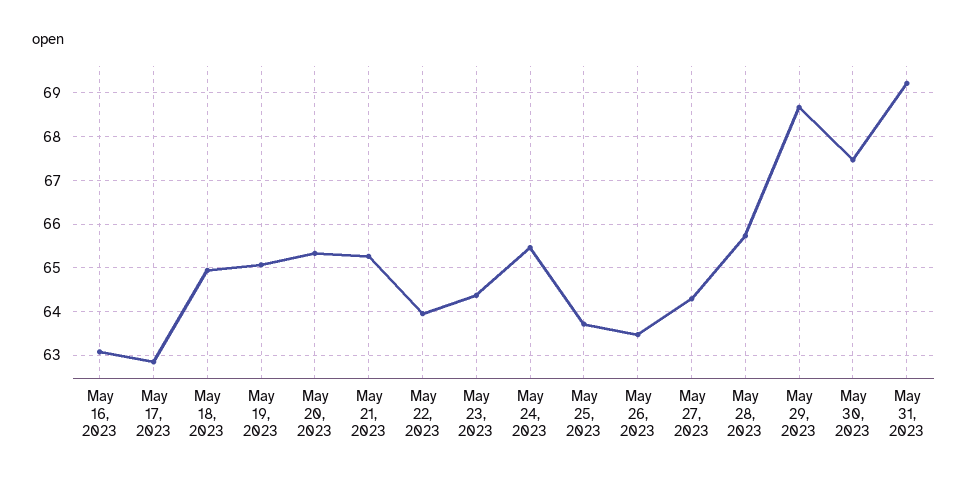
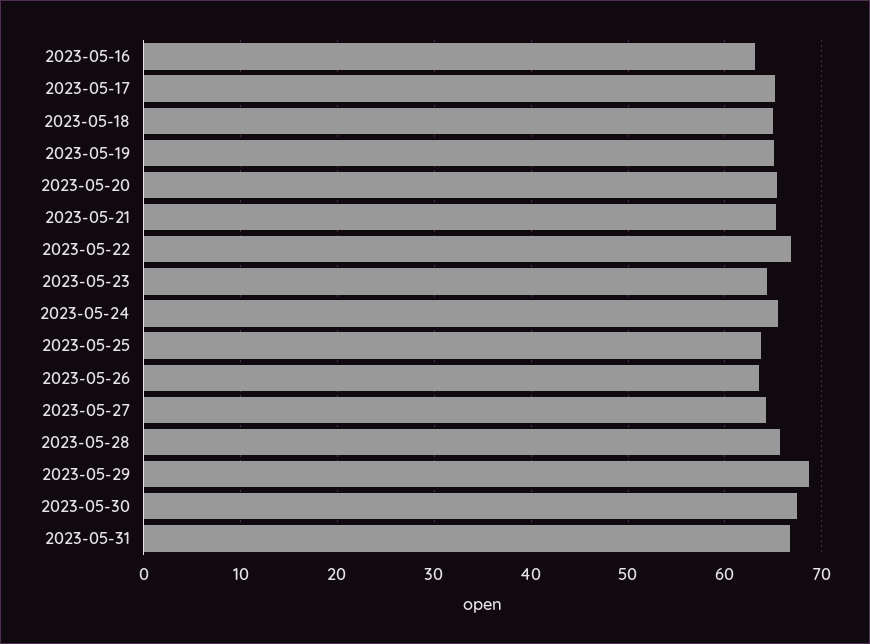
  {
    "May 16, 2023": 63,
-   "May 17, 2023": 62.8,
+   "May 17, 2023": 65,
    "May 18, 2023": 65,
    "May 19, 2023": 65,
    "May 20, 2023": 65.4,
    "May 21, 2023": 65.2,
-   "May 22, 2023": 64,
+   "May 22, 2023": 67,
    "May 23, 2023": 64.4,
    "May 24, 2023": 65.4,
    "May 25, 2023": 63.8,
    "May 26, 2023": 63.4,
    "May 27, 2023": 64.2,
    "May 28, 2023": 65.8,
    "May 29, 2023": 68.6,
    "May 30, 2023": 67.4,
-   "May 31, 2023": 69.2
+   "May 31, 2023": 67
  }

